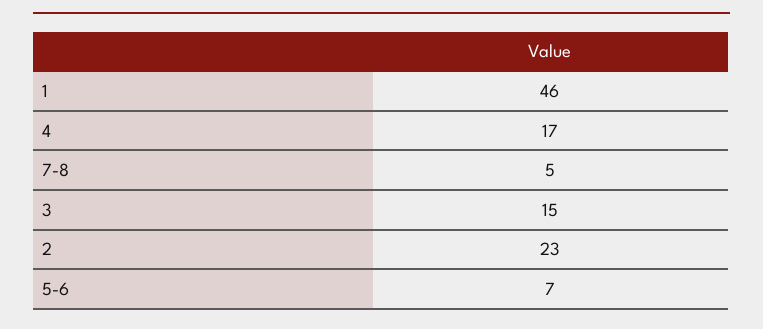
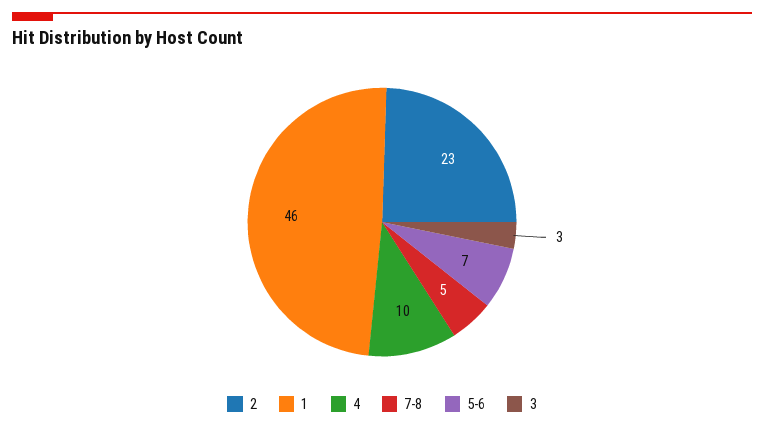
  {
    "1": 46,
-   "4": 17,
+   "4": 10,
    "7-8": 5,
-   "3": 15,
+   "3": 3,
    "2": 23,
    "5-6": 7
  }

